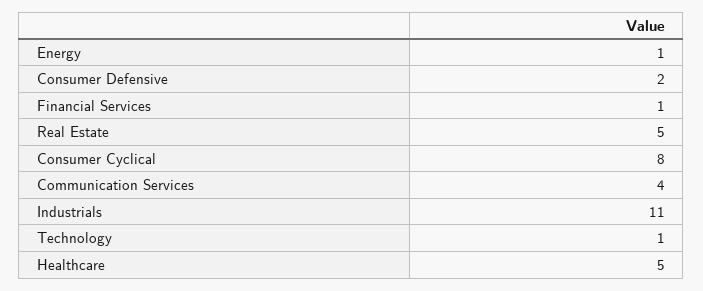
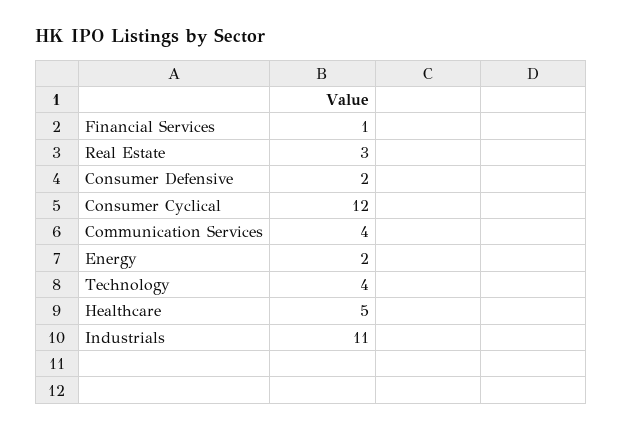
  {
-   "Energy": 1,
+   "Energy": 2,
    "Consumer Defensive": 2,
    "Financial Services": 1,
-   "Real Estate": 5,
+   "Real Estate": 3,
-   "Consumer Cyclical": 8,
+   "Consumer Cyclical": 12,
    "Communication Services": 4,
    "Industrials": 11,
-   "Technology": 1,
+   "Technology": 4,
    "Healthcare": 5
  }

